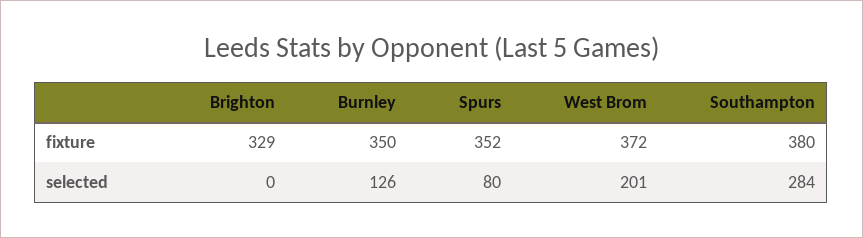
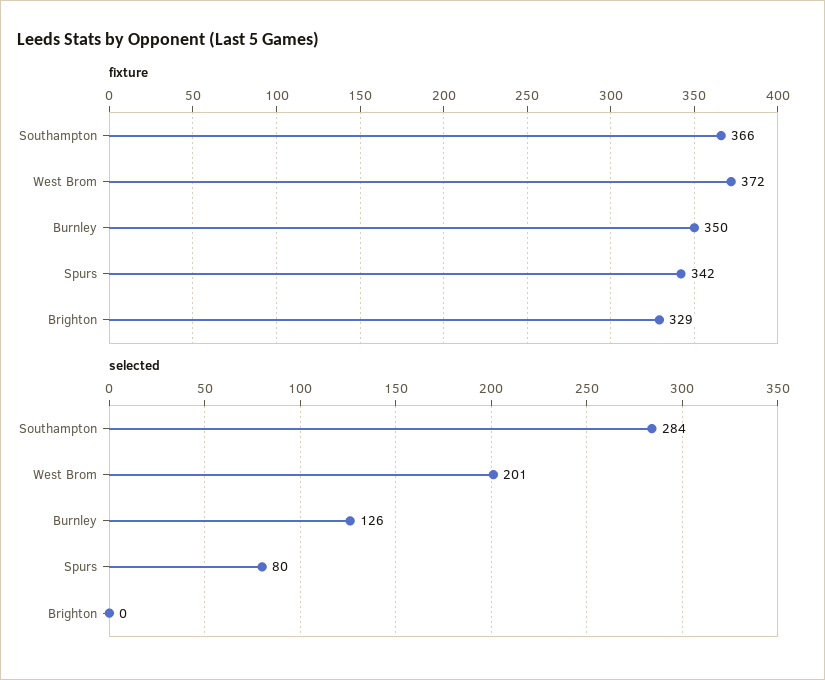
  {
    "fixture": {
      "Brighton": 329,
      "Burnley": 350,
-     "Spurs": 352,
+     "Spurs": 342,
      "West Brom": 372,
-     "Southampton": 380
+     "Southampton": 366
    },
    "selected": {
      "Brighton": 0,
      "Burnley": 126,
      "Spurs": 80,
      "West Brom": 201,
      "Southampton": 284
    }
  }

